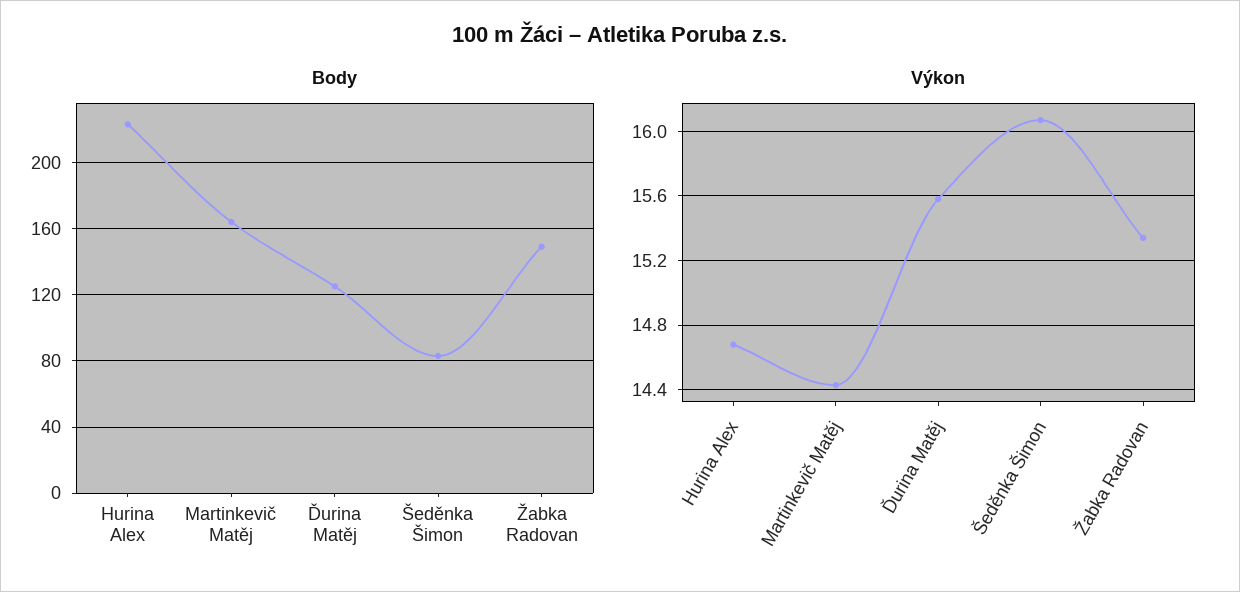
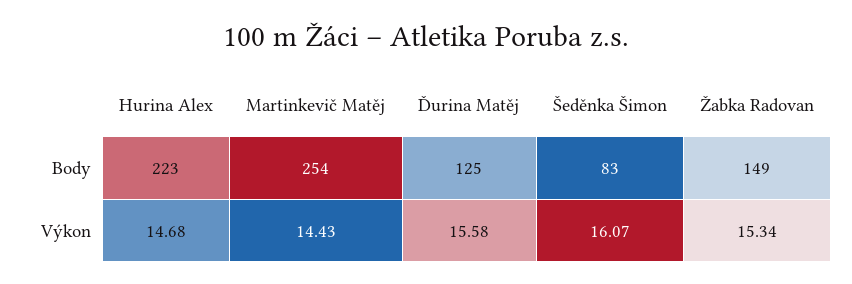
  {
    "Body": {
      "Hurina Alex": 223,
-     "Martinkevič Matěj": 165,
+     "Martinkevič Matěj": 254,
      "Ďurina Matěj": 125,
      "Šeděnka Šimon": 83,
      "Žabka Radovan": 149
    },
    "Výkon": {
      "Hurina Alex": 14.68,
      "Martinkevič Matěj": 14.43,
      "Ďurina Matěj": 15.58,
      "Šeděnka Šimon": 16.07,
      "Žabka Radovan": 15.34
    }
  }

